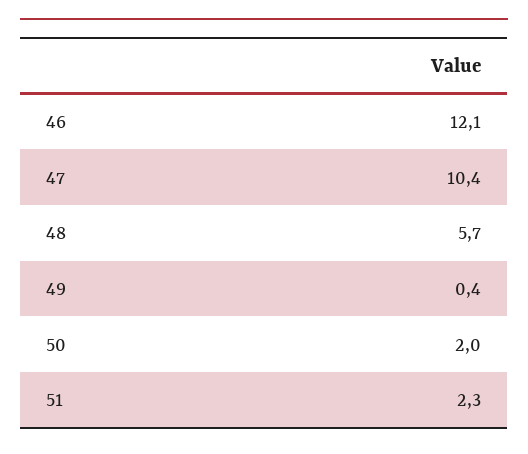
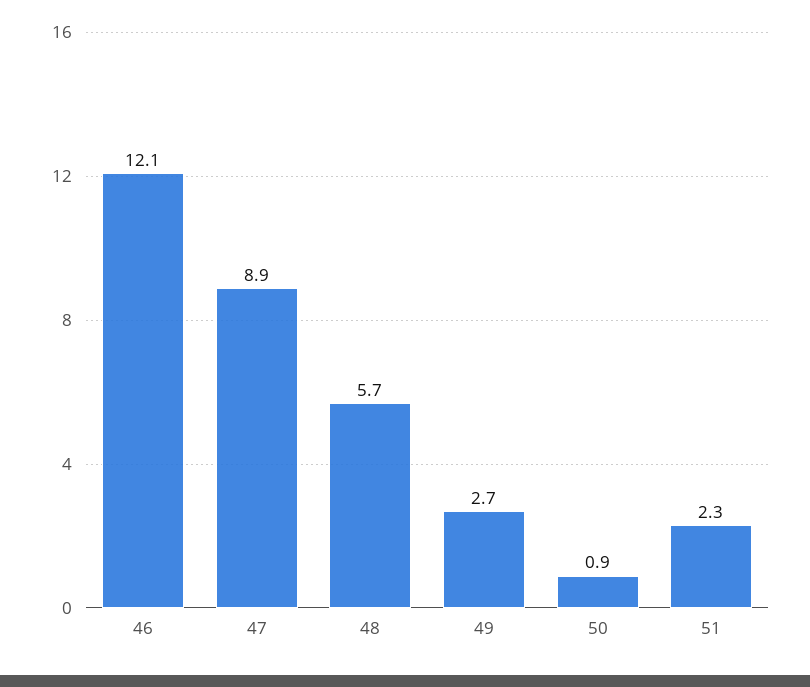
  {
    "46": 12.1,
-   "47": 10.4,
+   "47": 8.9,
    "48": 5.7,
-   "49": 0.4,
+   "49": 2.7,
-   "50": 2,
+   "50": 0.9,
    "51": 2.3
  }

